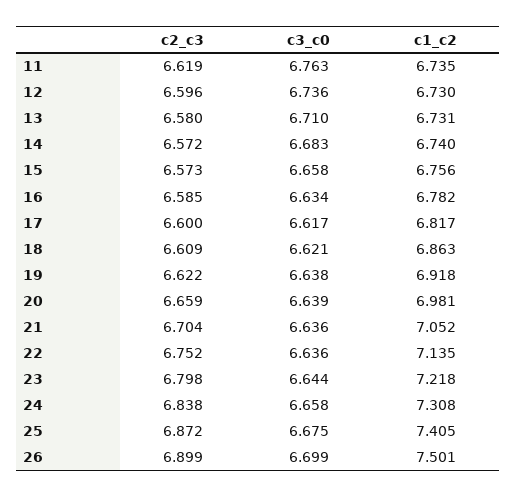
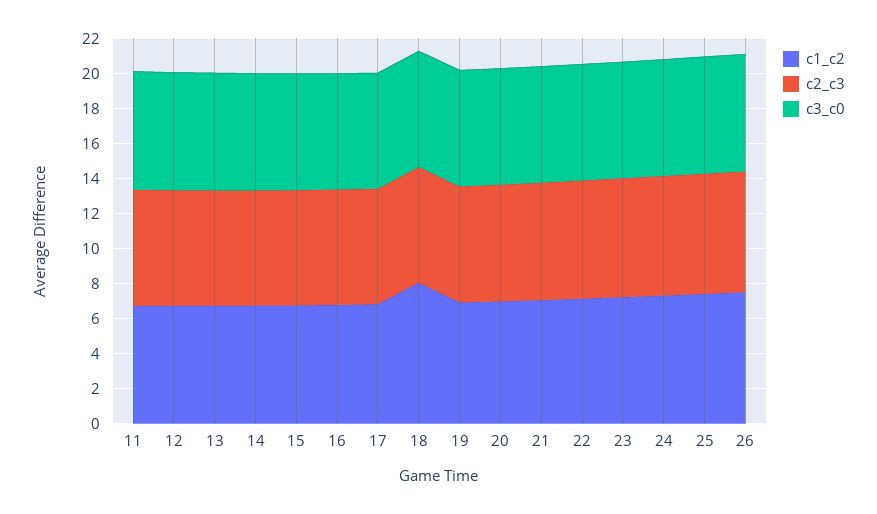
  {
    "c2_c3": {
      "11": 6.619,
      "12": 6.596,
      "13": 6.58,
      "14": 6.572,
      "15": 6.573,
      "16": 6.585,
      "17": 6.6,
      "18": 6.609,
      "19": 6.622,
      "20": 6.659,
      "21": 6.704,
      "22": 6.752,
      "23": 6.798,
      "24": 6.838,
      "25": 6.872,
      "26": 6.899
    },
    "c3_c0": {
      "11": 6.763,
      "12": 6.736,
      "13": 6.71,
      "14": 6.683,
      "15": 6.658,
      "16": 6.634,
      "17": 6.617,
      "18": 6.621,
      "19": 6.638,
      "20": 6.639,
      "21": 6.636,
      "22": 6.636,
      "23": 6.644,
      "24": 6.658,
      "25": 6.675,
      "26": 6.699
    },
    "c1_c2": {
      "11": 6.735,
      "12": 6.73,
      "13": 6.731,
      "14": 6.74,
      "15": 6.756,
      "16": 6.782,
      "17": 6.817,
-     "18": 6.863,
+     "18": 8,
      "19": 6.918,
      "20": 6.981,
      "21": 7.052,
      "22": 7.135,
      "23": 7.218,
      "24": 7.308,
      "25": 7.405,
      "26": 7.501
    }
  }

